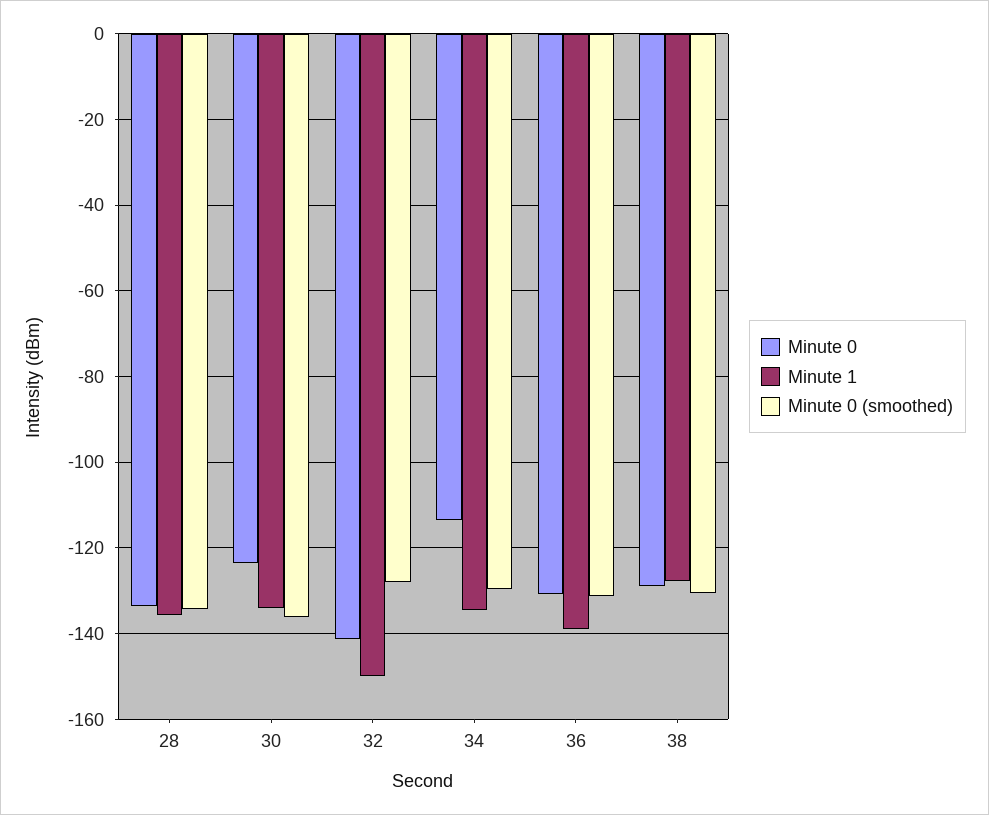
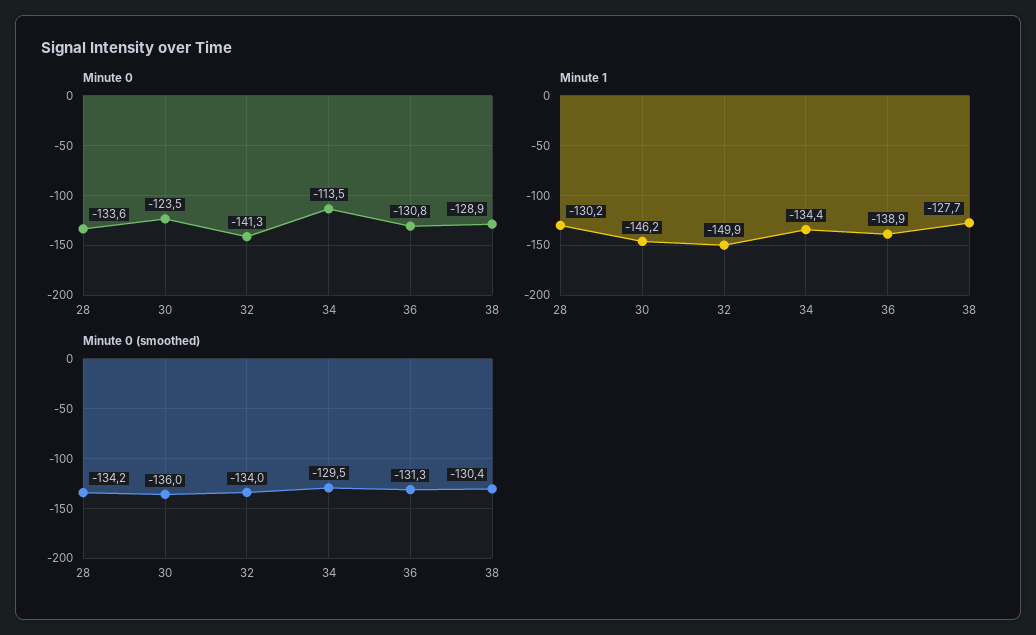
  {
    "Minute 0": {
      "28": -133.6,
      "30": -123.5,
      "32": -141.3,
      "34": -113.5,
      "36": -130.8,
      "38": -128.9
    },
    "Minute 1": {
-     "28": -136,
+     "28": -130.2,
-     "30": -134,
+     "30": -146.2,
      "32": -149.9,
      "34": -134.4,
      "36": -138.9,
      "38": -127.7
    },
    "Minute 0 (smoothed)": {
      "28": -134.2,
      "30": -136,
-     "32": -128,
+     "32": -134,
      "34": -129.5,
      "36": -131.3,
      "38": -130.4
    }
  }

